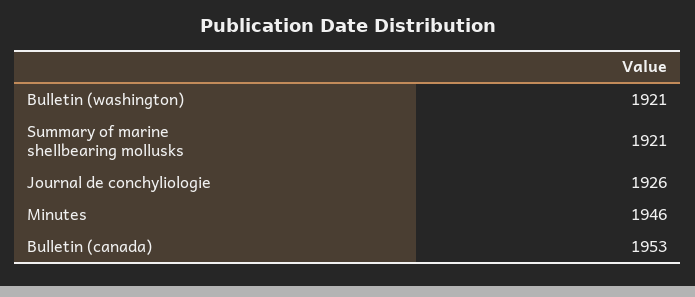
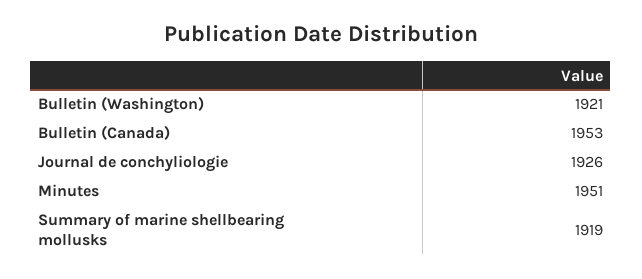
  {
    "Bulletin (washington)": 1921,
-   "Summary of marine shellbearing mollusks": 1921,
+   "Summary of marine shellbearing mollusks": 1919,
    "Journal de conchyliologie": 1926,
-   "Minutes": 1946,
+   "Minutes": 1951,
    "Bulletin (canada)": 1953
  }

